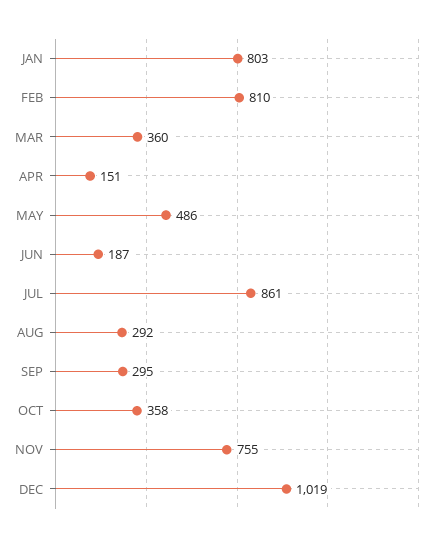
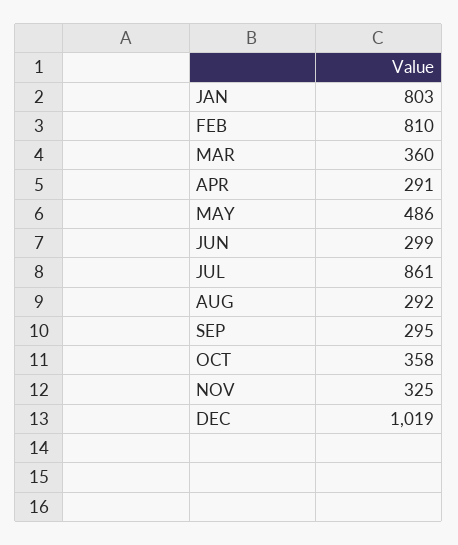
  {
    "JAN": 803,
    "FEB": 810,
    "MAR": 360,
-   "APR": 151,
+   "APR": 291,
    "MAY": 486,
-   "JUN": 187,
+   "JUN": 299,
    "JUL": 861,
    "AUG": 292,
    "SEP": 295,
    "OCT": 358,
-   "NOV": 755,
+   "NOV": 325,
    "DEC": 1019
  }

